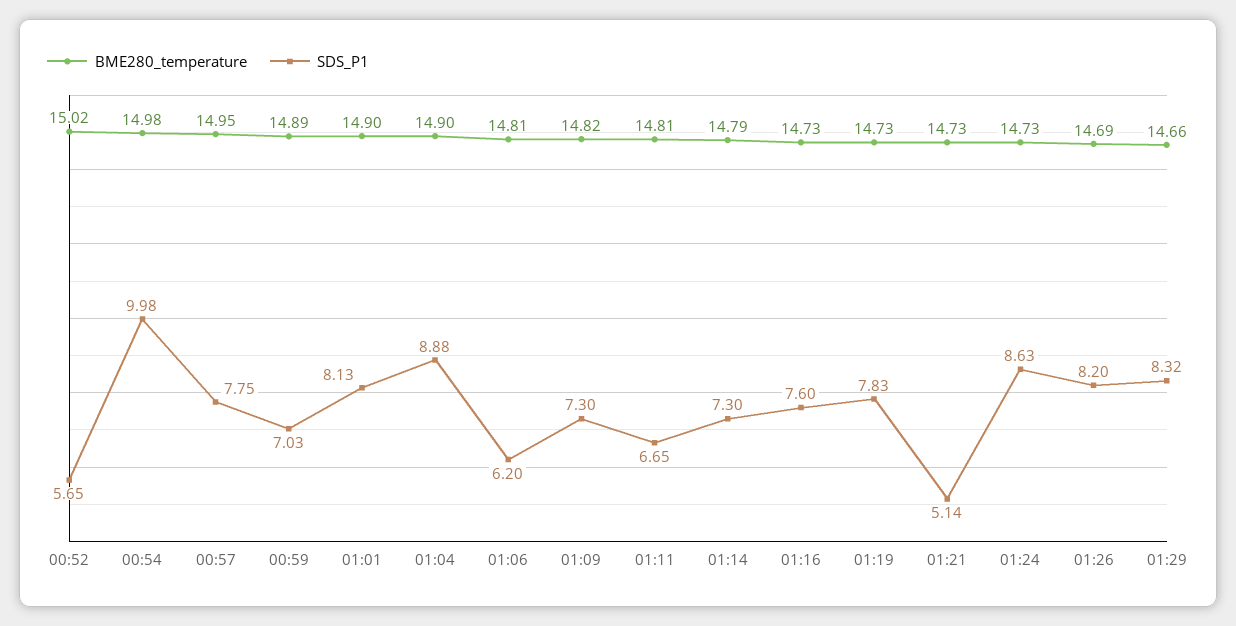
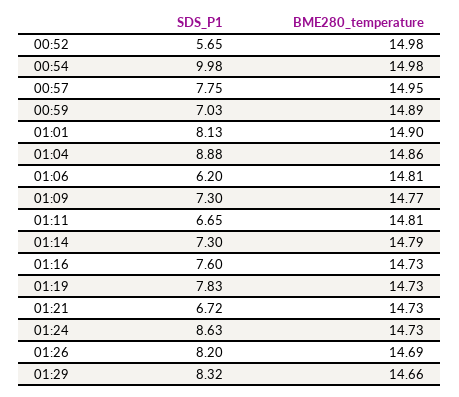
  {
    "BME280_temperature": {
-     "00:52": 15.02,
+     "00:52": 14.98,
      "00:54": 14.98,
      "00:57": 14.95,
      "00:59": 14.89,
      "01:01": 14.9,
-     "01:04": 14.9,
+     "01:04": 14.86,
      "01:06": 14.81,
-     "01:09": 14.82,
+     "01:09": 14.77,
      "01:11": 14.81,
      "01:14": 14.79,
      "01:16": 14.73,
      "01:19": 14.73,
      "01:21": 14.73,
      "01:24": 14.73,
      "01:26": 14.69,
      "01:29": 14.66
    },
    "SDS_P1": {
      "00:52": 5.65,
      "00:54": 9.98,
      "00:57": 7.75,
      "00:59": 7.03,
      "01:01": 8.13,
      "01:04": 8.88,
      "01:06": 6.2,
      "01:09": 7.3,
      "01:11": 6.65,
      "01:14": 7.3,
      "01:16": 7.6,
      "01:19": 7.83,
-     "01:21": 5.14,
+     "01:21": 6.72,
      "01:24": 8.63,
      "01:26": 8.2,
      "01:29": 8.32
    }
  }

